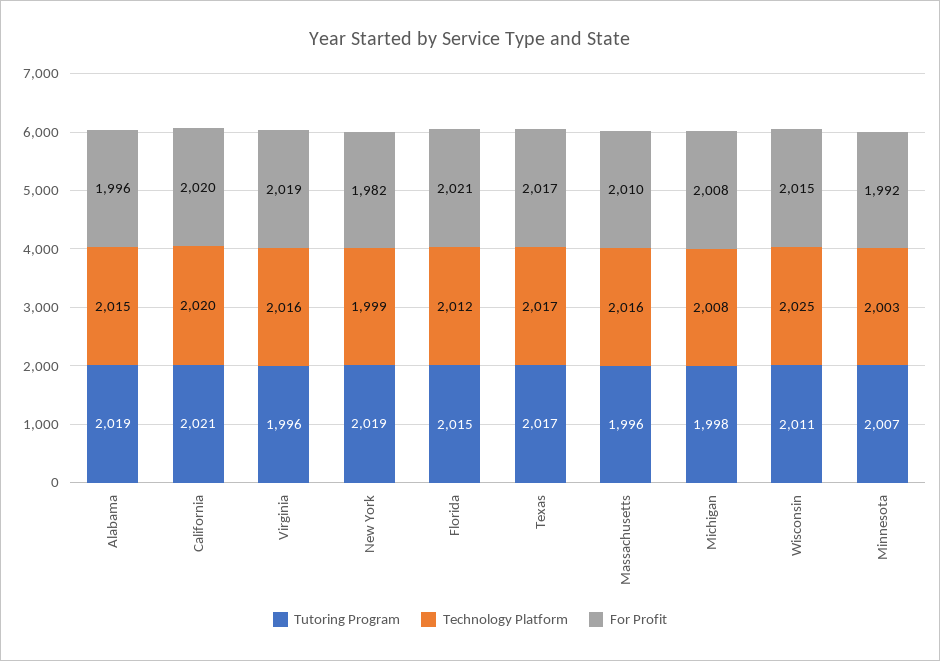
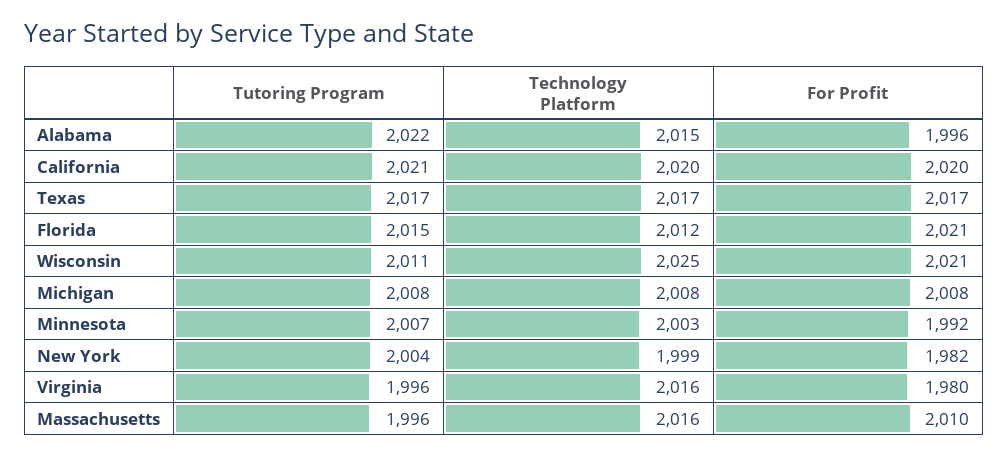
  {
    "Tutoring Program": {
-     "Alabama": 2019,
+     "Alabama": 2022,
      "California": 2021,
      "Virginia": 1996,
-     "New York": 2019,
+     "New York": 2004,
      "Florida": 2015,
      "Texas": 2017,
      "Massachusetts": 1996,
-     "Michigan": 1998,
+     "Michigan": 2008,
      "Wisconsin": 2011,
      "Minnesota": 2007
    },
    "Technology Platform": {
      "Alabama": 2015,
      "California": 2020,
      "Virginia": 2016,
      "New York": 1999,
      "Florida": 2012,
      "Texas": 2017,
      "Massachusetts": 2016,
      "Michigan": 2008,
      "Wisconsin": 2025,
      "Minnesota": 2003
    },
    "For Profit": {
      "Alabama": 1996,
      "California": 2020,
-     "Virginia": 2019,
+     "Virginia": 1980,
      "New York": 1982,
      "Florida": 2021,
      "Texas": 2017,
      "Massachusetts": 2010,
      "Michigan": 2008,
-     "Wisconsin": 2015,
+     "Wisconsin": 2021,
      "Minnesota": 1992
    }
  }

